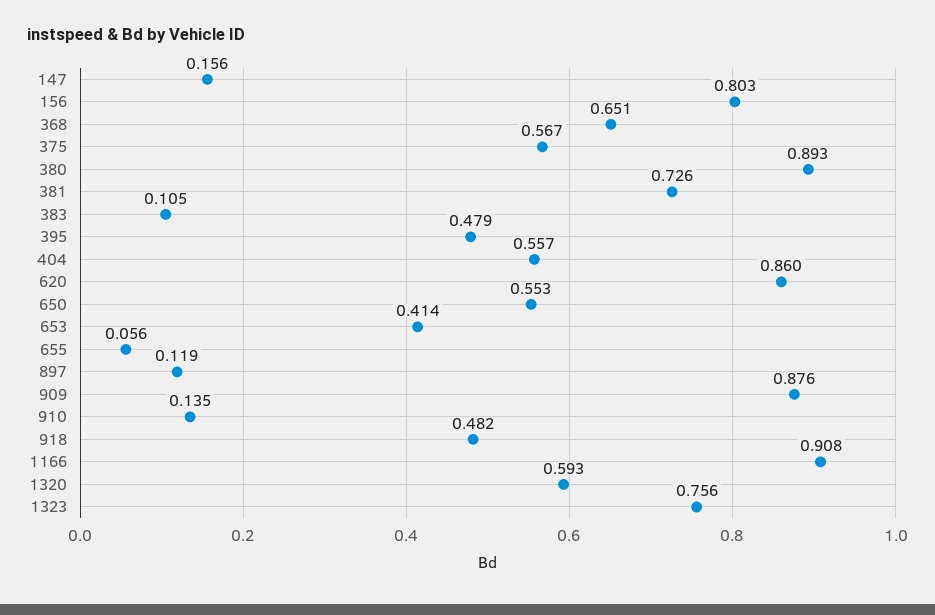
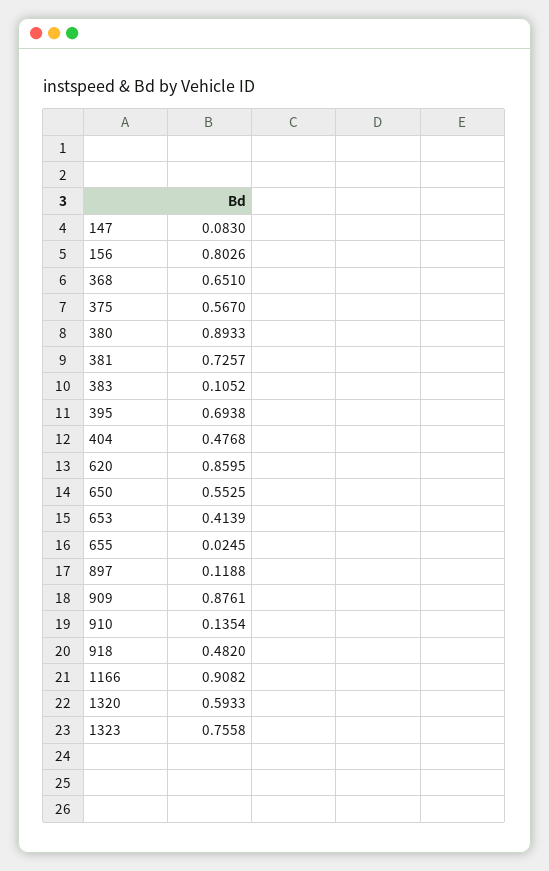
  {
-   "147": 0.156,
+   "147": 0.083,
    "156": 0.8026,
    "368": 0.651,
    "375": 0.567,
    "380": 0.8933,
    "381": 0.7257,
    "383": 0.1052,
-   "395": 0.479,
+   "395": 0.6938,
-   "404": 0.557,
+   "404": 0.4768,
    "620": 0.8595,
    "650": 0.5525,
    "653": 0.4139,
-   "655": 0.056,
+   "655": 0.0245,
    "897": 0.1188,
    "909": 0.8761,
    "910": 0.1354,
    "918": 0.482,
    "1166": 0.9082,
    "1320": 0.5933,
    "1323": 0.7558
  }

